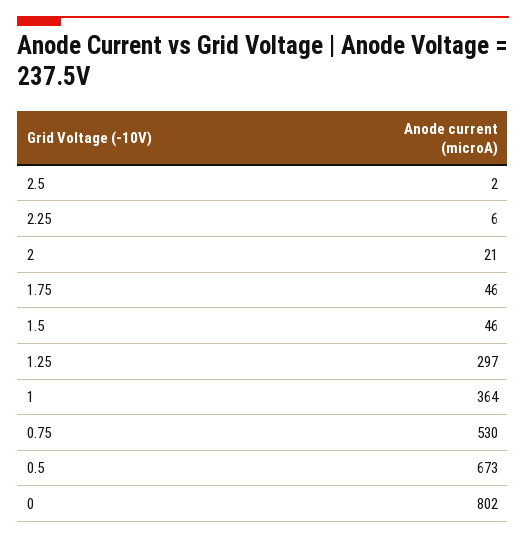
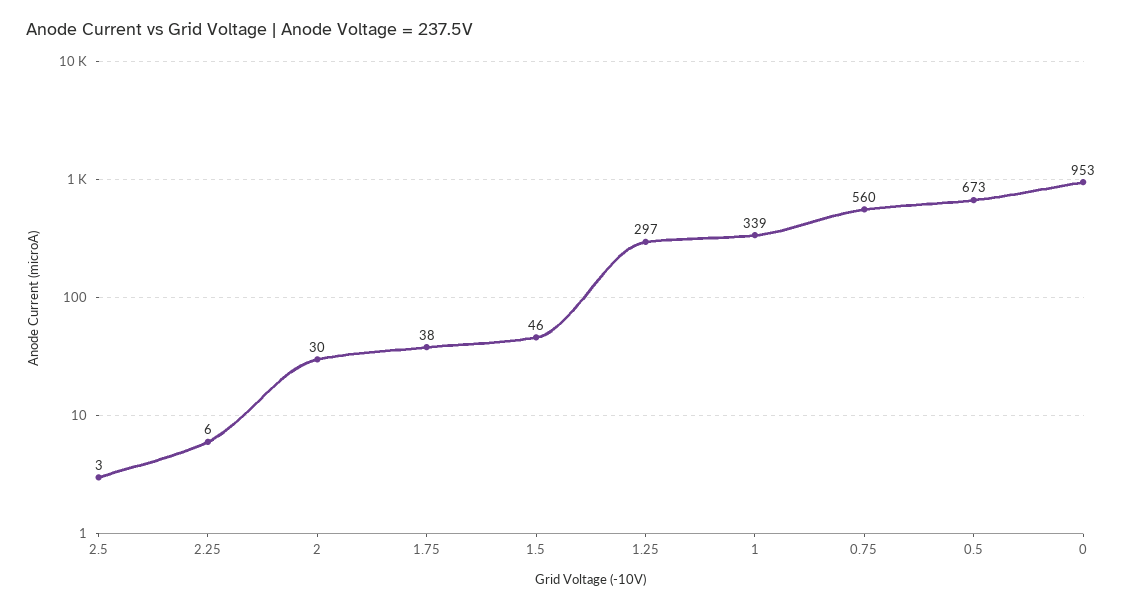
  {
-   "2.5": 2,
+   "2.5": 3,
    "2.25": 6,
-   "2": 21,
+   "2": 30,
-   "1.75": 46,
+   "1.75": 38,
    "1.5": 46,
    "1.25": 297,
-   "1": 364,
+   "1": 339,
-   "0.75": 530,
+   "0.75": 560,
    "0.5": 673,
-   "0": 802
+   "0": 953
  }

